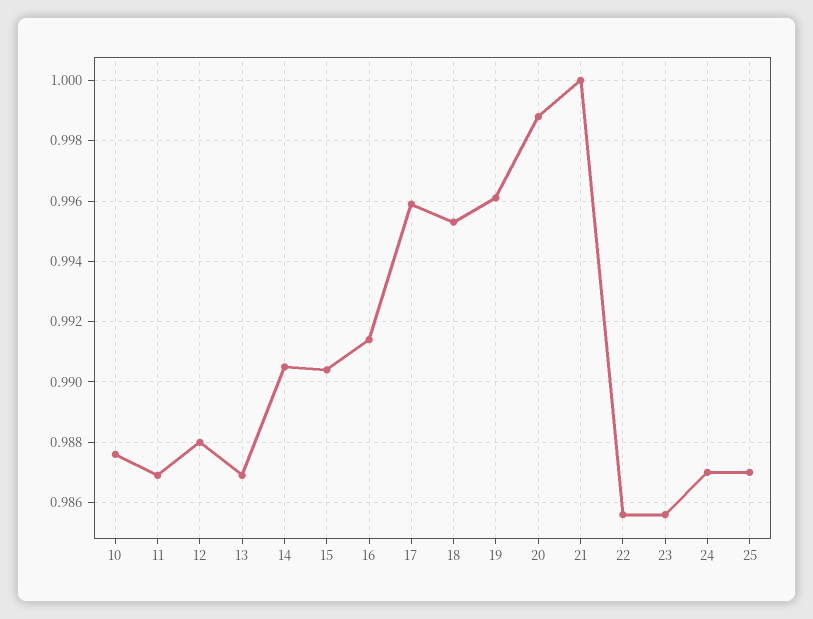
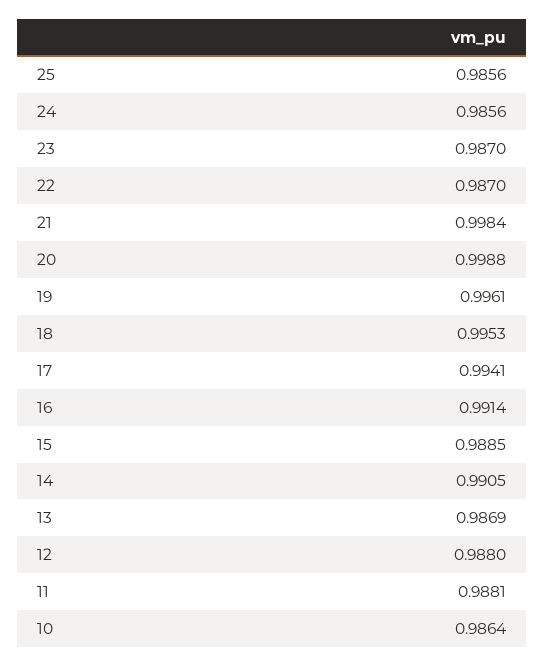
  {
-   "10": 0.9875,
+   "10": 0.9864,
-   "11": 0.987,
+   "11": 0.9881,
    "12": 0.988,
    "13": 0.9869,
    "14": 0.9905,
-   "15": 0.9905,
+   "15": 0.9885,
    "16": 0.9914,
-   "17": 0.996,
+   "17": 0.9941,
    "18": 0.9953,
    "19": 0.9961,
    "20": 0.9988,
-   "21": 1,
+   "21": 0.9984,
-   "22": 0.9855,
+   "22": 0.987,
-   "23": 0.9855,
+   "23": 0.987,
-   "24": 0.987,
+   "24": 0.9856,
-   "25": 0.987
+   "25": 0.9856
  }

